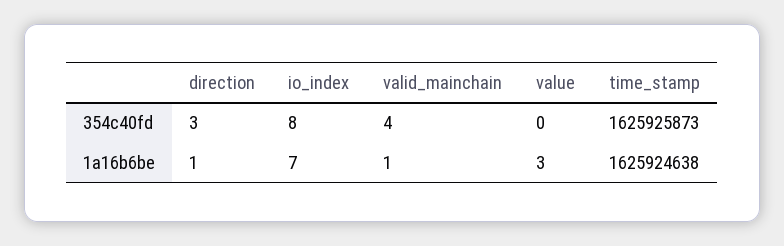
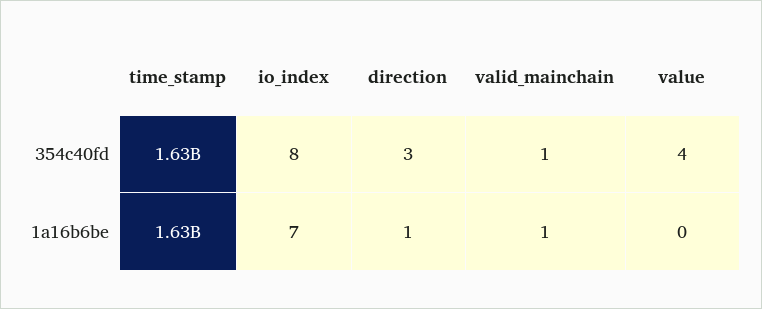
  {
    "direction": {
      "354c40fd": 3,
      "1a16b6be": 1
    },
    "io_index": {
      "354c40fd": 8,
      "1a16b6be": 7
    },
    "valid_mainchain": {
-     "354c40fd": 4,
+     "354c40fd": 1,
      "1a16b6be": 1
    },
    "value": {
-     "354c40fd": 0,
+     "354c40fd": 4,
-     "1a16b6be": 3
+     "1a16b6be": 0
    },
    "time_stamp": {
      "354c40fd": 1625925873,
      "1a16b6be": 1625924638
    }
  }

